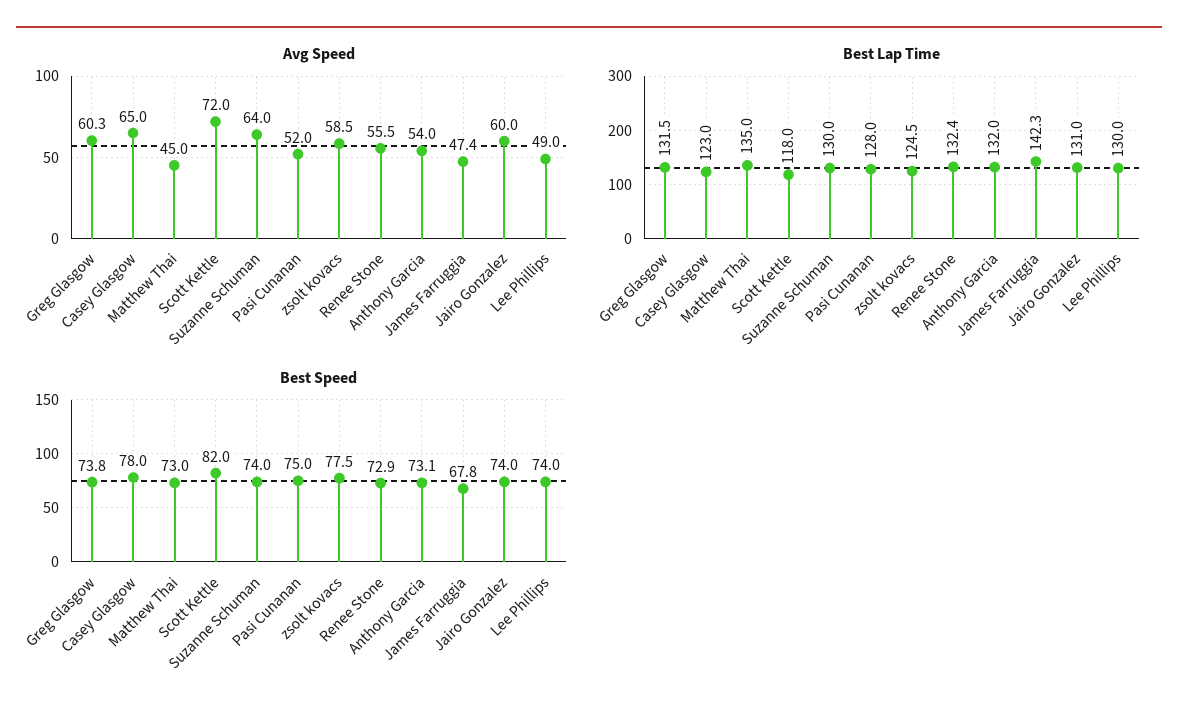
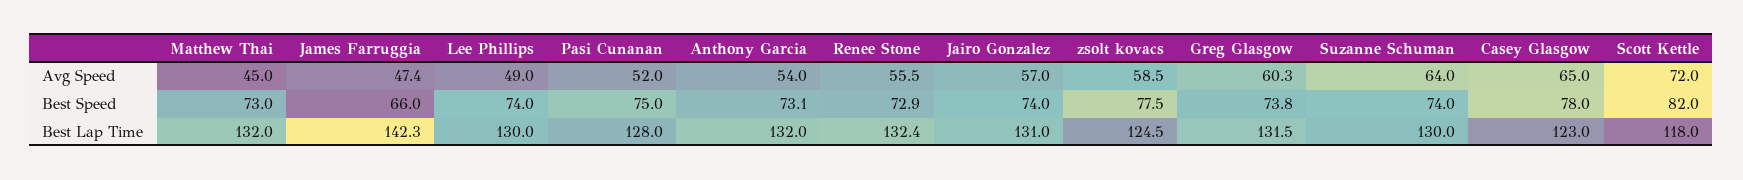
  {
    "Avg Speed": {
      "Greg Glasgow": 60.3,
      "Casey Glasgow": 65,
      "Matthew Thai": 45,
      "Scott Kettle": 72,
      "Suzanne Schuman": 64,
      "Pasi Cunanan": 52,
      "zsolt kovacs": 58.5,
      "Renee Stone": 55.5,
      "Anthony Garcia": 54,
      "James Farruggia": 47.4,
-     "Jairo Gonzalez": 60,
+     "Jairo Gonzalez": 57,
      "Lee Phillips": 49
    },
    "Best Lap Time": {
      "Greg Glasgow": 131.5,
      "Casey Glasgow": 123,
-     "Matthew Thai": 135,
+     "Matthew Thai": 132,
      "Scott Kettle": 118,
      "Suzanne Schuman": 130,
      "Pasi Cunanan": 128,
      "zsolt kovacs": 124.5,
      "Renee Stone": 132.4,
      "Anthony Garcia": 132,
      "James Farruggia": 142.3,
      "Jairo Gonzalez": 131,
      "Lee Phillips": 130
    },
    "Best Speed": {
      "Greg Glasgow": 73.8,
      "Casey Glasgow": 78,
      "Matthew Thai": 73,
      "Scott Kettle": 82,
      "Suzanne Schuman": 74,
      "Pasi Cunanan": 75,
      "zsolt kovacs": 77.5,
      "Renee Stone": 72.9,
      "Anthony Garcia": 73.1,
-     "James Farruggia": 67.8,
+     "James Farruggia": 66,
      "Jairo Gonzalez": 74,
      "Lee Phillips": 74
    }
  }

